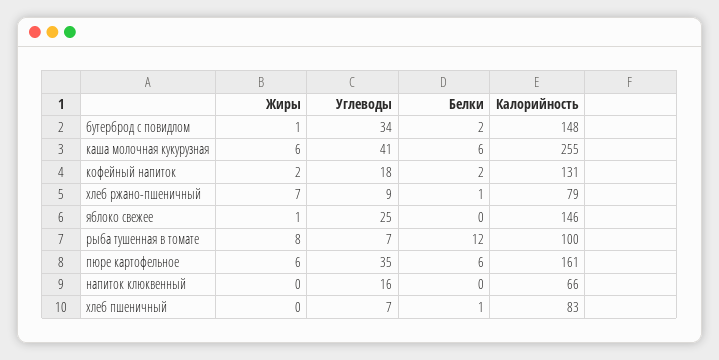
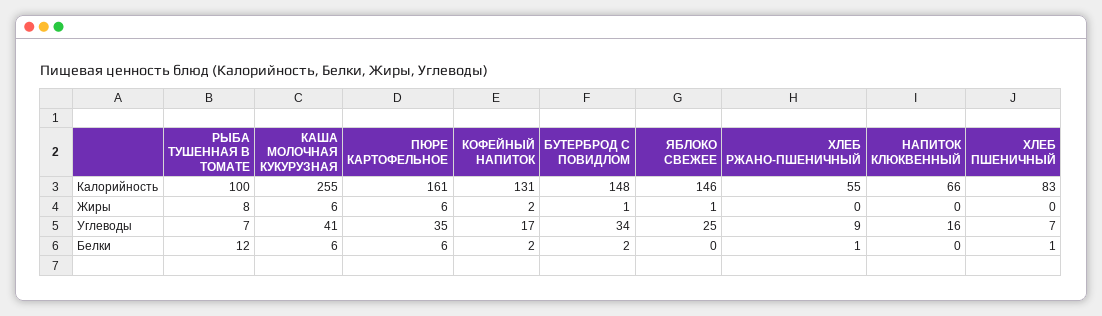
  {
    "Жиры": {
      "бутерброд с повидлом": 1,
      "каша молочная кукурузная": 6,
      "кофейный напиток": 2,
-     "хлеб ржано-пшеничный": 7,
+     "хлеб ржано-пшеничный": 0,
      "яблоко свежее": 1,
      "рыба тушенная в томате": 8,
      "пюре картофельное": 6,
      "напиток клюквенный": 0,
      "хлеб пшеничный": 0
    },
    "Углеводы": {
      "бутерброд с повидлом": 34,
      "каша молочная кукурузная": 41,
-     "кофейный напиток": 18,
+     "кофейный напиток": 17,
      "хлеб ржано-пшеничный": 9,
      "яблоко свежее": 25,
      "рыба тушенная в томате": 7,
      "пюре картофельное": 35,
      "напиток клюквенный": 16,
      "хлеб пшеничный": 7
    },
    "Белки": {
      "бутерброд с повидлом": 2,
      "каша молочная кукурузная": 6,
      "кофейный напиток": 2,
      "хлеб ржано-пшеничный": 1,
      "яблоко свежее": 0,
      "рыба тушенная в томате": 12,
      "пюре картофельное": 6,
      "напиток клюквенный": 0,
      "хлеб пшеничный": 1
    },
    "Калорийность": {
      "бутерброд с повидлом": 148,
      "каша молочная кукурузная": 255,
      "кофейный напиток": 131,
-     "хлеб ржано-пшеничный": 79,
+     "хлеб ржано-пшеничный": 55,
      "яблоко свежее": 146,
      "рыба тушенная в томате": 100,
      "пюре картофельное": 161,
      "напиток клюквенный": 66,
      "хлеб пшеничный": 83
    }
  }

